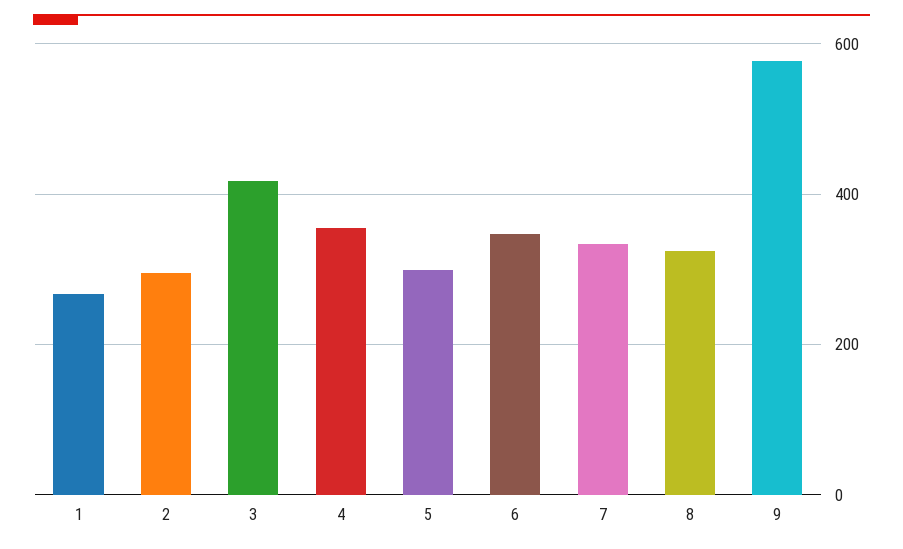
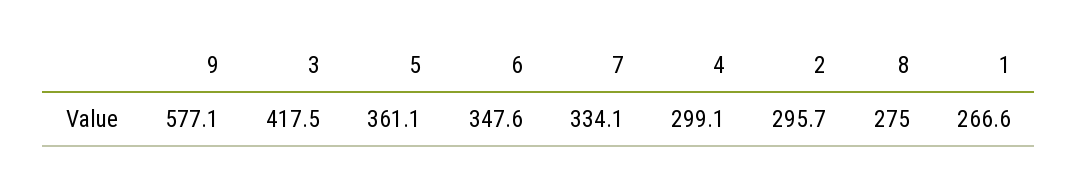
  {
    "1": 266.6,
    "2": 295.7,
    "3": 417.5,
-   "4": 360,
+   "4": 299.1,
-   "5": 300,
+   "5": 361.1,
    "6": 347.6,
    "7": 334.1,
-   "8": 320,
+   "8": 275,
    "9": 577.1
  }

